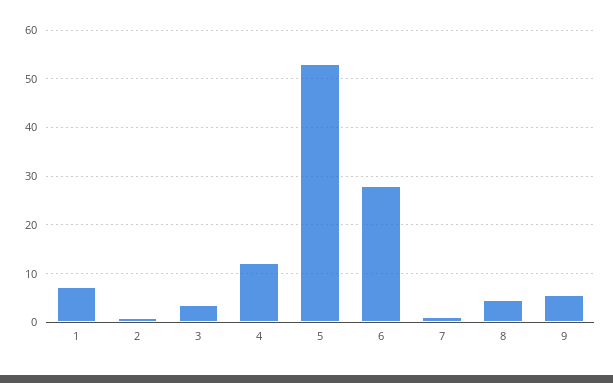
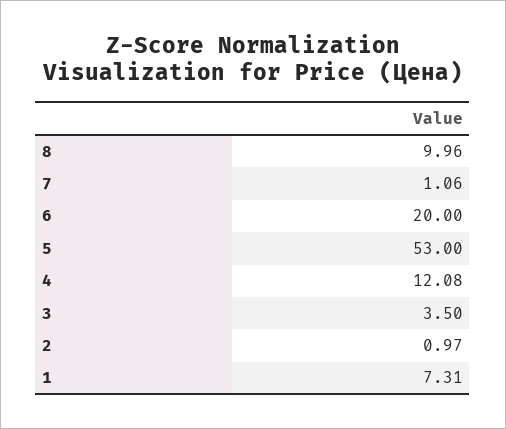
  {
    "1": 7.31,
    "2": 0.97,
    "3": 3.5,
    "4": 12.08,
    "5": 53,
-   "6": 28,
+   "6": 20,
    "7": 1.06,
-   "8": 4,
+   "8": 9.96
-   "9": 6
  }

